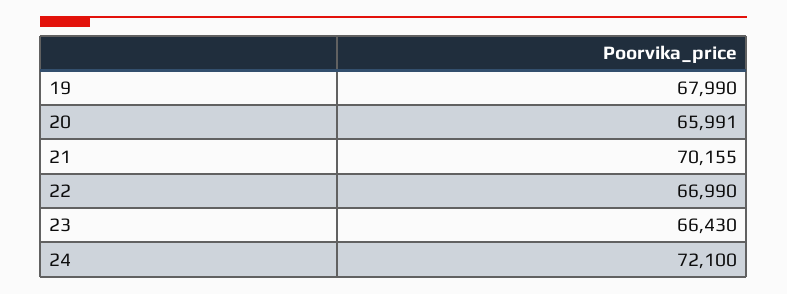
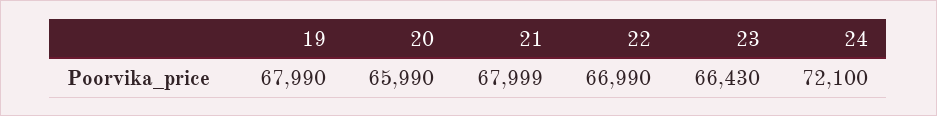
  {
    "19": 67990,
-   "20": 65991,
+   "20": 65990,
-   "21": 70155,
+   "21": 67999,
    "22": 66990,
    "23": 66430,
    "24": 72100
  }

